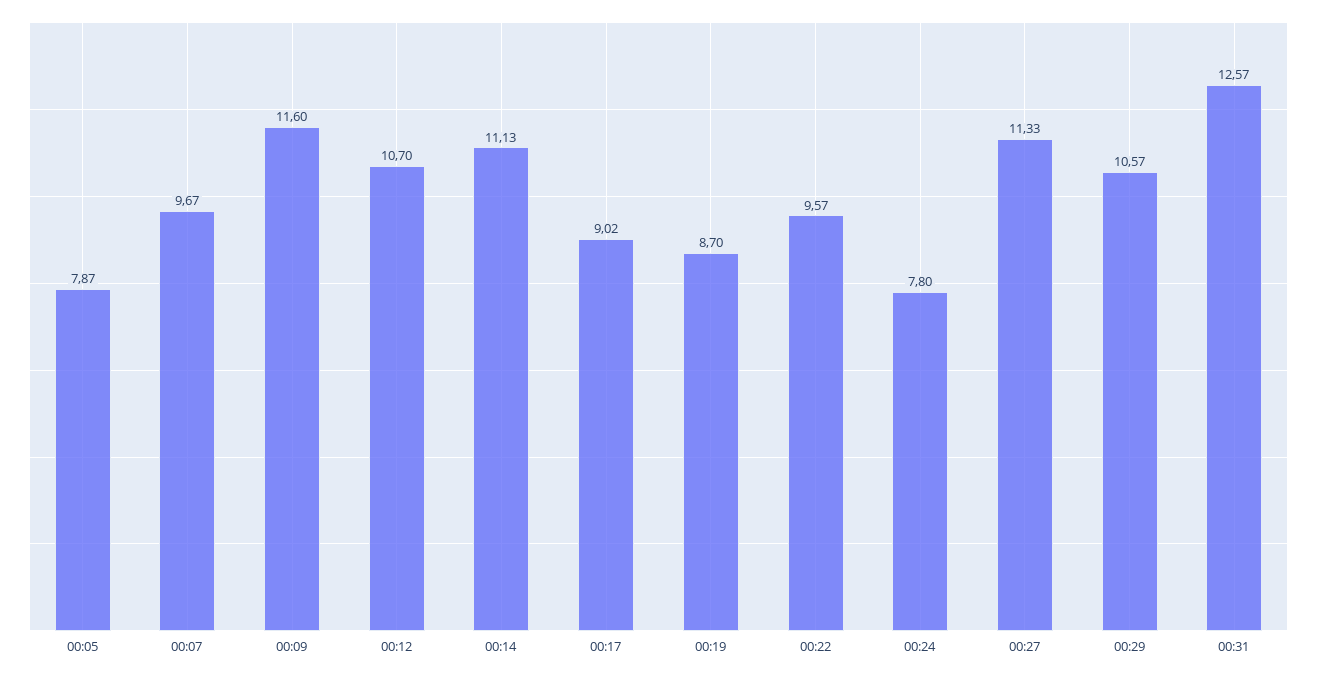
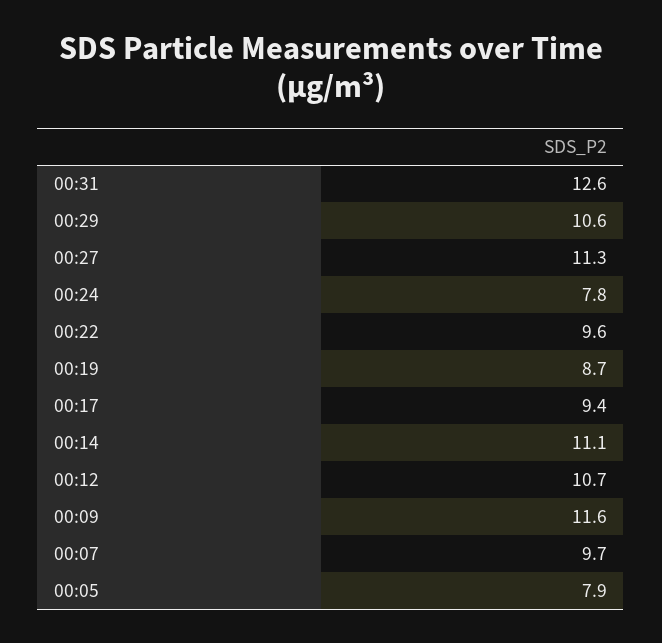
  {
    "00:05": 7.87,
    "00:07": 9.67,
    "00:09": 11.6,
    "00:12": 10.7,
    "00:14": 11.13,
-   "00:17": 9.02,
+   "00:17": 9.4,
    "00:19": 8.7,
    "00:22": 9.57,
    "00:24": 7.8,
    "00:27": 11.33,
    "00:29": 10.57,
    "00:31": 12.57
  }

